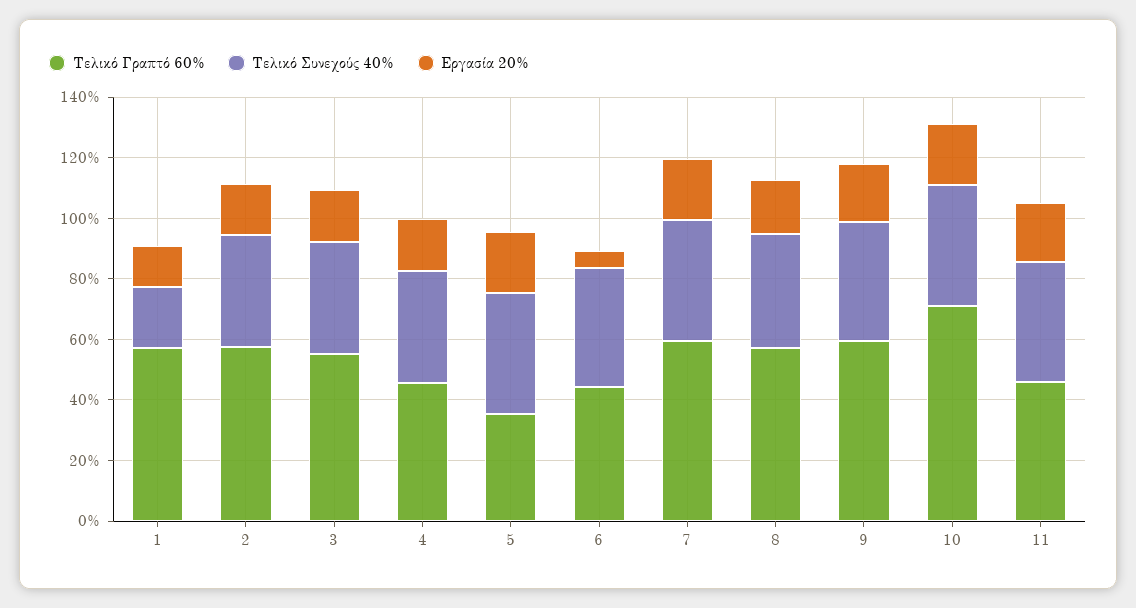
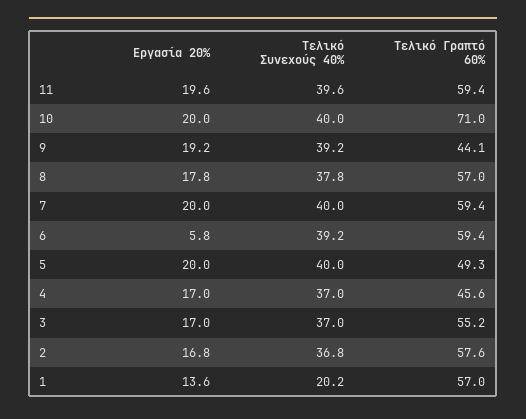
  {
    "Τελικό Γραπτό 60%": {
      "1": 57,
      "2": 57.6,
      "3": 55.2,
      "4": 45.6,
-     "5": 35,
+     "5": 49.3,
-     "6": 45,
+     "6": 59.4,
      "7": 59.4,
      "8": 57,
-     "9": 60,
+     "9": 44.1,
      "10": 71,
-     "11": 45
+     "11": 59.4
    },
    "Τελικό Συνεχούς 40%": {
      "1": 20.2,
      "2": 36.8,
      "3": 37,
      "4": 37,
      "5": 40,
      "6": 39.2,
      "7": 40,
      "8": 37.8,
      "9": 39.2,
      "10": 40,
      "11": 39.6
    },
    "Εργασία 20%": {
      "1": 13.6,
      "2": 16.8,
      "3": 17,
      "4": 17,
      "5": 20,
      "6": 5.8,
      "7": 20,
      "8": 17.8,
      "9": 19.2,
      "10": 20,
      "11": 19.6
    }
  }

